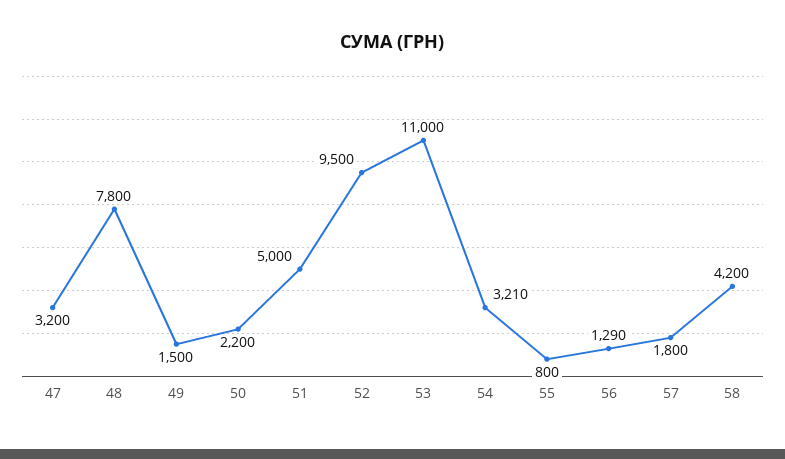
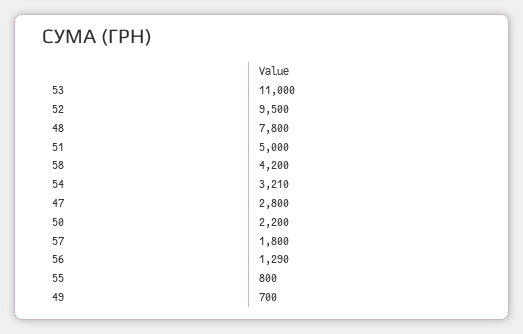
  {
-   "47": 3200,
+   "47": 2800,
    "48": 7800,
-   "49": 1500,
+   "49": 700,
    "50": 2200,
    "51": 5000,
    "52": 9500,
    "53": 11000,
    "54": 3210,
    "55": 800,
    "56": 1290,
    "57": 1800,
    "58": 4200
  }

